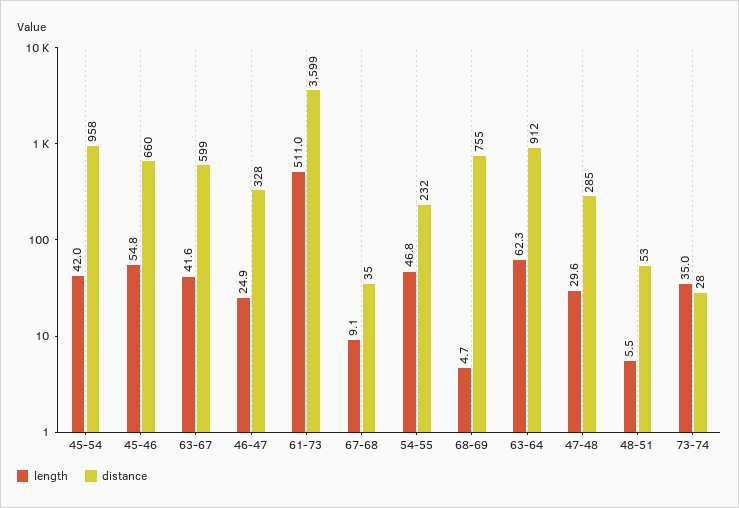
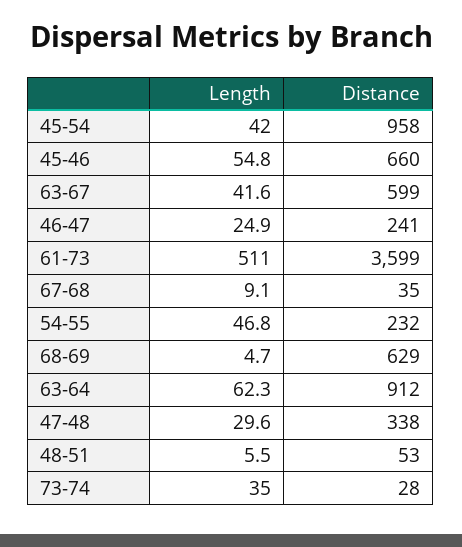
  {
    "length": {
      "45-54": 42,
      "45-46": 54.8,
      "63-67": 41.6,
      "46-47": 24.9,
      "61-73": 511,
      "67-68": 9.1,
      "54-55": 46.8,
      "68-69": 4.7,
      "63-64": 62.3,
      "47-48": 29.6,
      "48-51": 5.5,
      "73-74": 35
    },
    "distance": {
      "45-54": 958,
      "45-46": 660,
      "63-67": 599,
-     "46-47": 328,
+     "46-47": 241,
      "61-73": 3599,
      "67-68": 35,
      "54-55": 232,
-     "68-69": 755,
+     "68-69": 629,
      "63-64": 912,
-     "47-48": 285,
+     "47-48": 338,
      "48-51": 53,
      "73-74": 28
    }
  }

